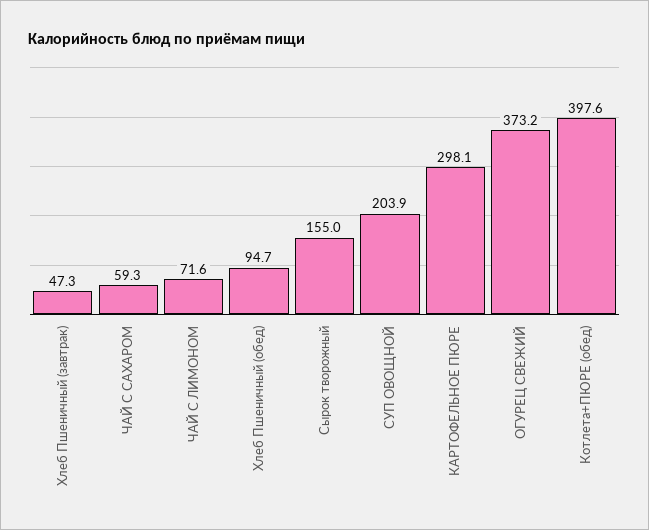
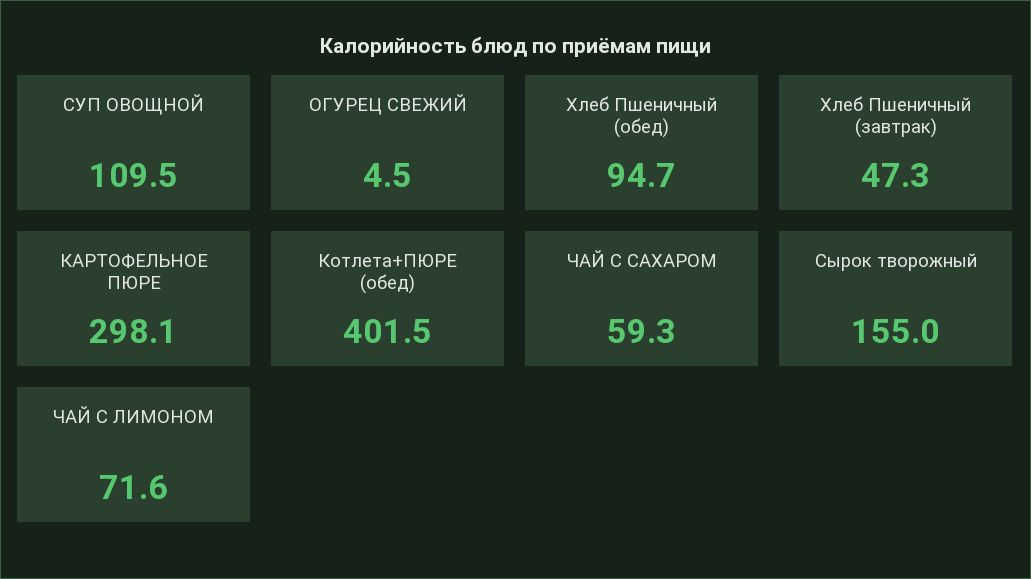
  {
    "Хлеб Пшеничный (завтрак)": 47.3,
    "ЧАЙ С САХАРОМ": 59.3,
    "ЧАЙ С ЛИМОНОМ": 71.6,
    "Хлеб Пшеничный (обед)": 94.7,
    "Сырок творожный": 155,
-   "СУП ОВОЩНОЙ": 203.9,
+   "СУП ОВОЩНОЙ": 109.5,
    "КАРТОФЕЛЬНОЕ ПЮРЕ": 298.1,
-   "ОГУРЕЦ СВЕЖИЙ": 373.2,
+   "ОГУРЕЦ СВЕЖИЙ": 4.5,
-   "Котлета+ПЮРЕ (обед)": 397.6
+   "Котлета+ПЮРЕ (обед)": 401.5
  }

